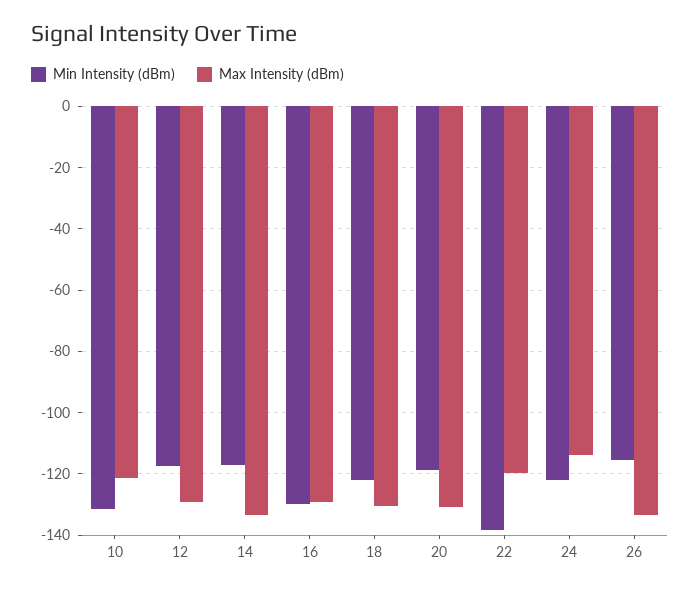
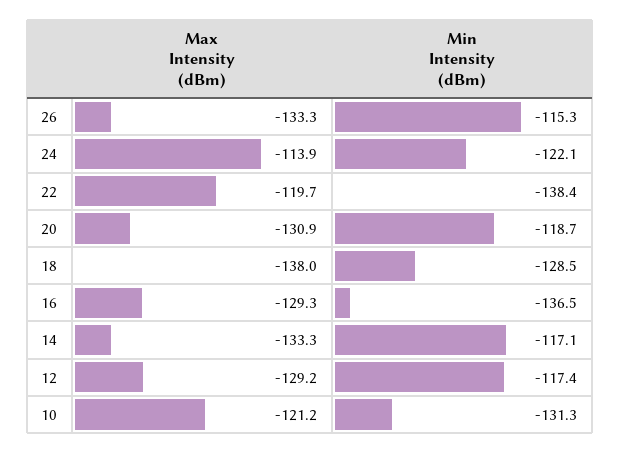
  {
    "Min Intensity (dBm)": {
      "10": -131.3,
      "12": -117.4,
      "14": -117.1,
-     "16": -130,
+     "16": -136.5,
-     "18": -122,
+     "18": -128.5,
      "20": -118.7,
      "22": -138.4,
      "24": -122.1,
      "26": -115.3
    },
    "Max Intensity (dBm)": {
      "10": -121.2,
      "12": -129.2,
      "14": -133.3,
      "16": -129.3,
-     "18": -130,
+     "18": -138,
      "20": -130.9,
      "22": -119.7,
      "24": -113.9,
      "26": -133.3
    }
  }

